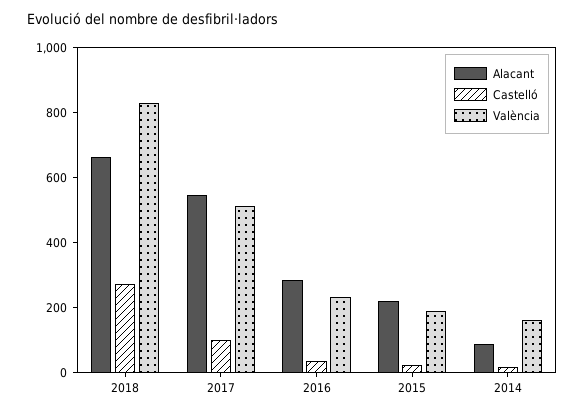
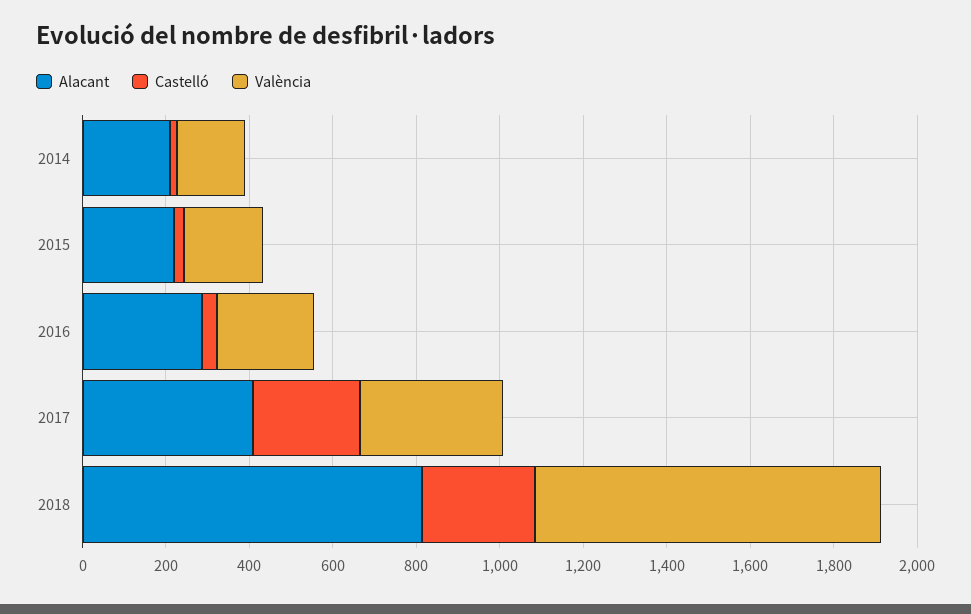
  {
    "Alacant": {
-     "2018": 650,
+     "2018": 800,
-     "2017": 550,
+     "2017": 400,
      "2016": 300,
      "2015": 200,
-     "2014": 100
+     "2014": 200
    },
    "Castelló": {
      "2018": 250,
-     "2017": 100,
+     "2017": 250,
      "2016": 50,
      "2015": 0,
      "2014": 0
    },
    "València": {
      "2018": 850,
-     "2017": 500,
+     "2017": 350,
      "2016": 250,
      "2015": 200,
      "2014": 150
    }
  }

